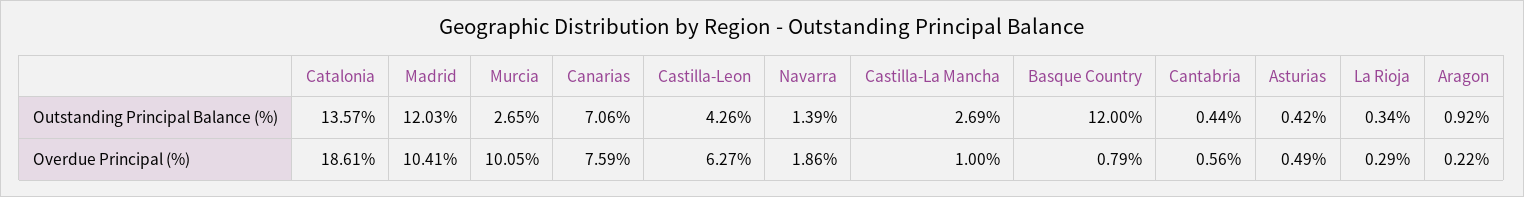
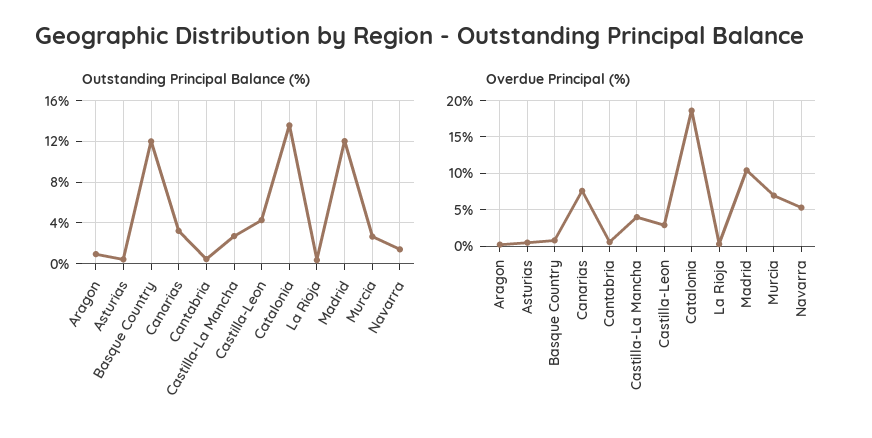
  {
    "Outstanding Principal Balance (%)": {
      "Catalonia": 13.57,
      "Madrid": 12.03,
      "Murcia": 2.65,
-     "Canarias": 7.06,
+     "Canarias": 3,
      "Castilla-Leon": 4.26,
      "Navarra": 1.39,
      "Castilla-La Mancha": 2.69,
      "Basque Country": 12,
      "Cantabria": 0.44,
      "Asturias": 0.42,
      "La Rioja": 0.34,
      "Aragon": 0.92
    },
    "Overdue Principal (%)": {
      "Catalonia": 18.61,
      "Madrid": 10.41,
-     "Murcia": 10.05,
+     "Murcia": 7,
      "Canarias": 7.59,
-     "Castilla-Leon": 6.27,
+     "Castilla-Leon": 3,
-     "Navarra": 1.86,
+     "Navarra": 5,
-     "Castilla-La Mancha": 1,
+     "Castilla-La Mancha": 4,
      "Basque Country": 0.79,
      "Cantabria": 0.56,
      "Asturias": 0.49,
      "La Rioja": 0.29,
      "Aragon": 0.22
    }
  }

